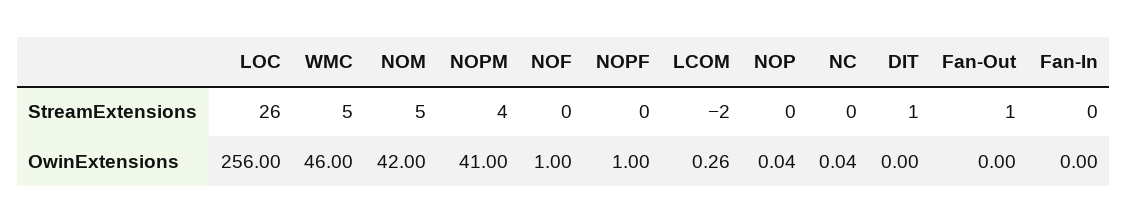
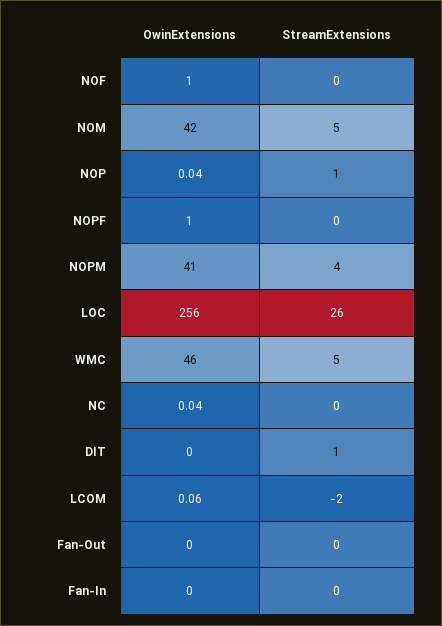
  {
    "LOC": {
      "StreamExtensions": 26,
      "OwinExtensions": 256
    },
    "WMC": {
      "StreamExtensions": 5,
      "OwinExtensions": 46
    },
    "NOM": {
      "StreamExtensions": 5,
      "OwinExtensions": 42
    },
    "NOPM": {
      "StreamExtensions": 4,
      "OwinExtensions": 41
    },
    "NOF": {
      "StreamExtensions": 0,
      "OwinExtensions": 1
    },
    "NOPF": {
      "StreamExtensions": 0,
      "OwinExtensions": 1
    },
    "LCOM": {
      "StreamExtensions": -2,
-     "OwinExtensions": 0.26
+     "OwinExtensions": 0.06
    },
    "NOP": {
-     "StreamExtensions": 0,
+     "StreamExtensions": 1,
      "OwinExtensions": 0.04
    },
    "NC": {
      "StreamExtensions": 0,
      "OwinExtensions": 0.04
    },
    "DIT": {
      "StreamExtensions": 1,
      "OwinExtensions": 0
    },
    "Fan-Out": {
-     "StreamExtensions": 1,
+     "StreamExtensions": 0,
      "OwinExtensions": 0
    },
    "Fan-In": {
      "StreamExtensions": 0,
      "OwinExtensions": 0
    }
  }

